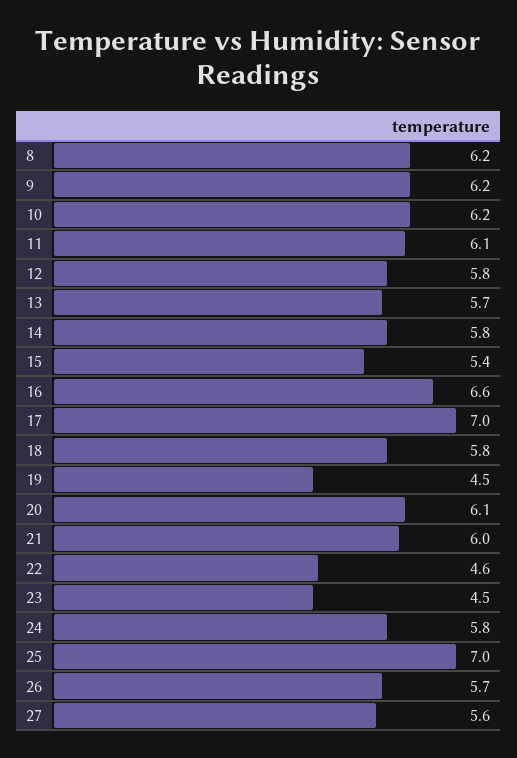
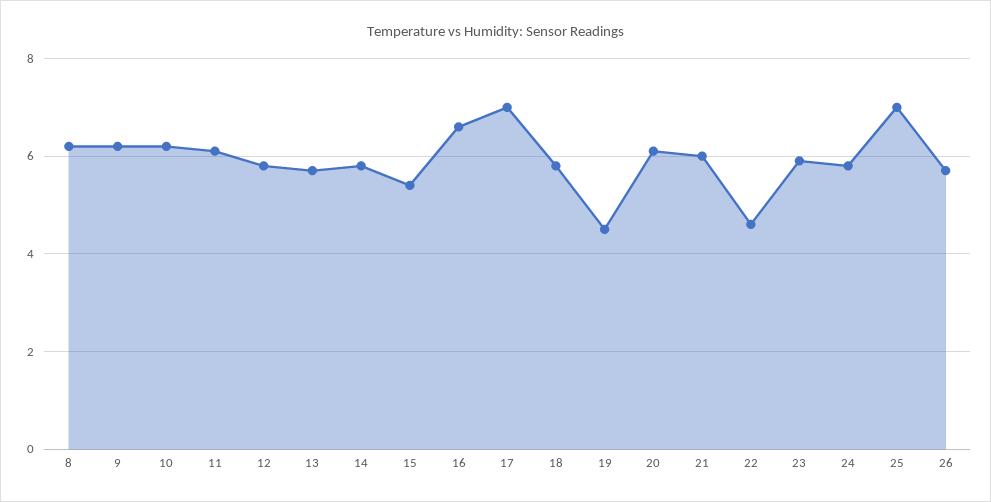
  {
    "8": 6.2,
    "9": 6.2,
    "10": 6.2,
    "11": 6.1,
    "12": 5.8,
    "13": 5.7,
    "14": 5.8,
    "15": 5.4,
    "16": 6.6,
    "17": 7,
    "18": 5.8,
    "19": 4.5,
    "20": 6.1,
    "21": 6,
    "22": 4.6,
-   "23": 4.5,
+   "23": 6,
    "24": 5.8,
    "25": 7,
-   "26": 5.7,
+   "26": 5.7
-   "27": 5.6
  }

